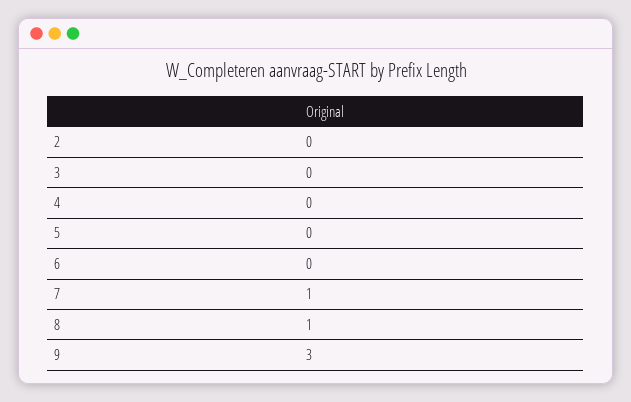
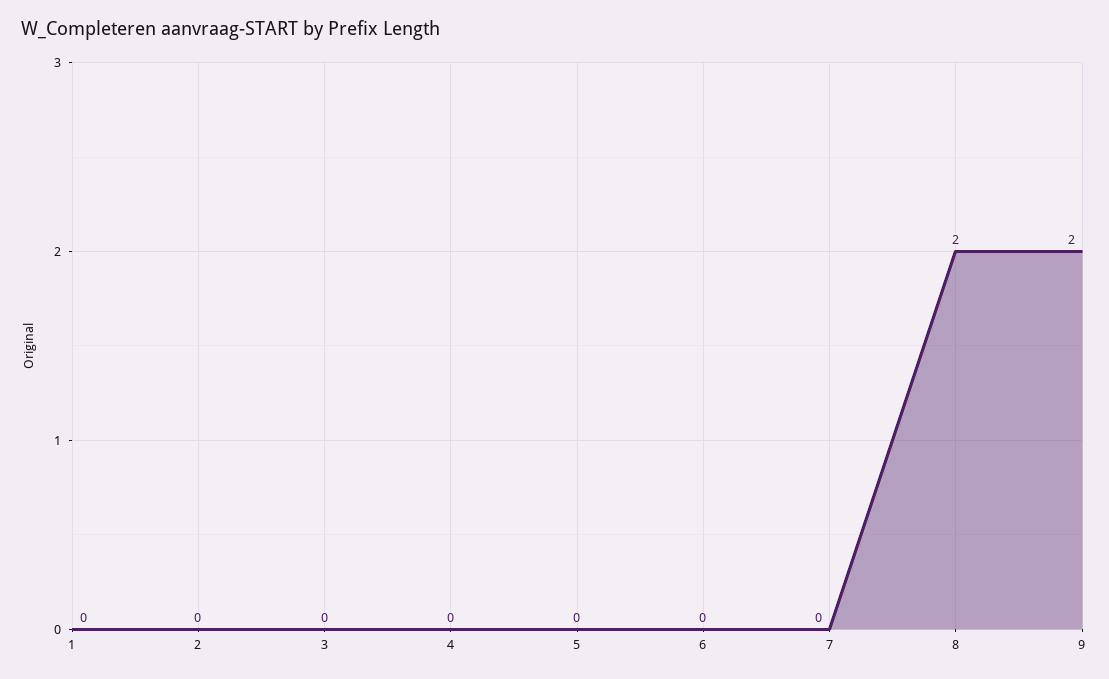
  {
    "2": 0,
    "3": 0,
    "4": 0,
    "5": 0,
    "6": 0,
-   "7": 1,
+   "7": 0,
-   "8": 1,
+   "8": 2,
-   "9": 3
+   "9": 2,
+   "1": 0
  }

